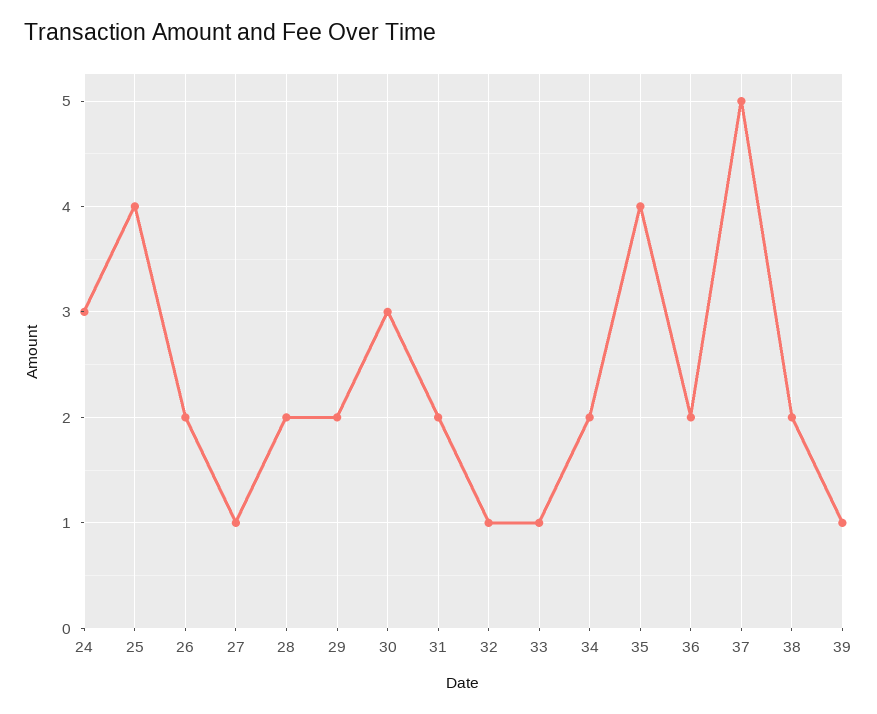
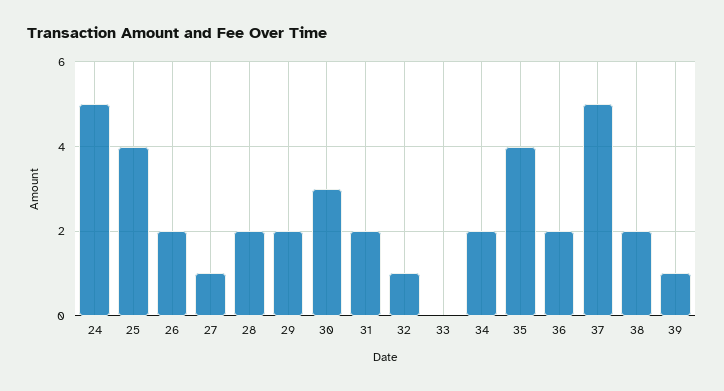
  {
-   "24": 3,
+   "24": 5,
    "25": 4,
    "26": 2,
    "27": 1,
    "28": 2,
    "29": 2,
    "30": 3,
    "31": 2,
    "32": 1,
-   "33": 1,
+   "33": 0,
    "34": 2,
    "35": 4,
    "36": 2,
    "37": 5,
    "38": 2,
    "39": 1
  }

